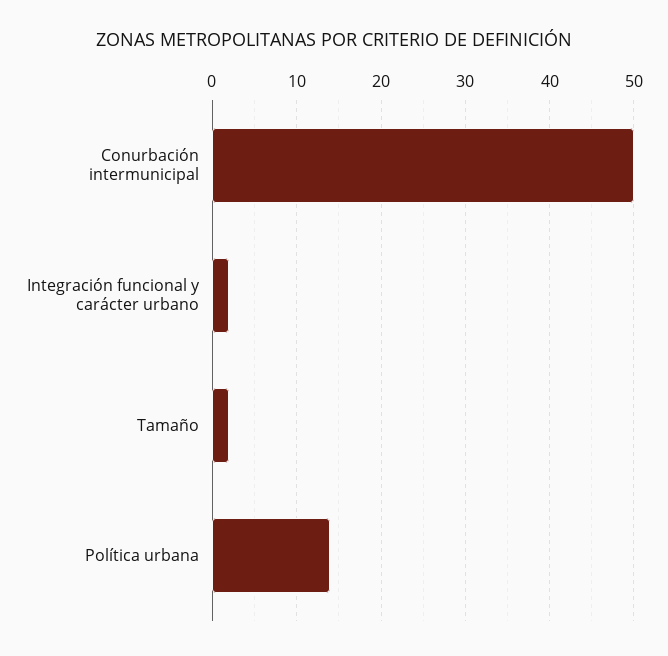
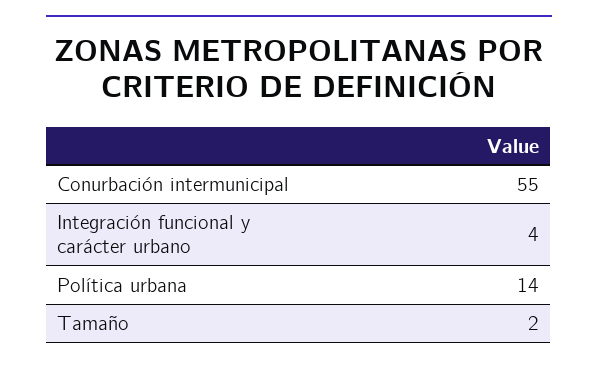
  {
-   "Conurbación intermunicipal": 50,
+   "Conurbación intermunicipal": 55,
-   "Integración funcional y carácter urbano": 2,
+   "Integración funcional y carácter urbano": 4,
    "Tamaño": 2,
    "Política urbana": 14
  }

